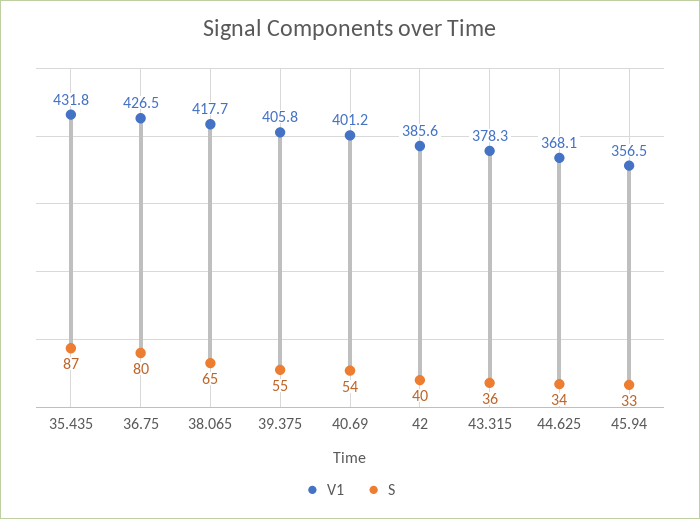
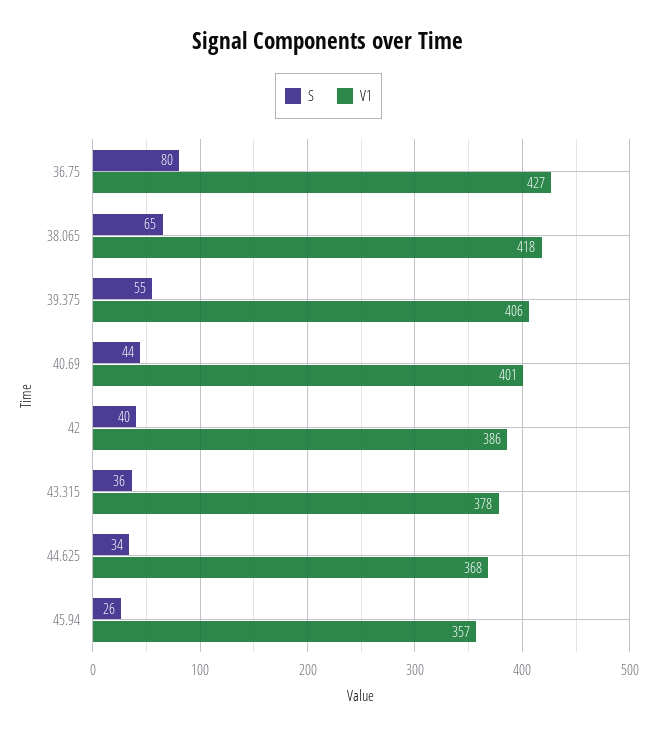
  {
    "V1": {
-     "35.435": 431.8,
      "36.75": 426.5,
      "38.065": 417.7,
      "39.375": 405.8,
      "40.69": 401.2,
      "42": 385.6,
      "43.315": 378.3,
      "44.625": 368.1,
      "45.94": 356.5
    },
    "S": {
-     "35.435": 87,
      "36.75": 80,
      "38.065": 65,
      "39.375": 55,
-     "40.69": 54,
+     "40.69": 44,
      "42": 40,
      "43.315": 36,
      "44.625": 34,
-     "45.94": 33
+     "45.94": 26
    }
  }

